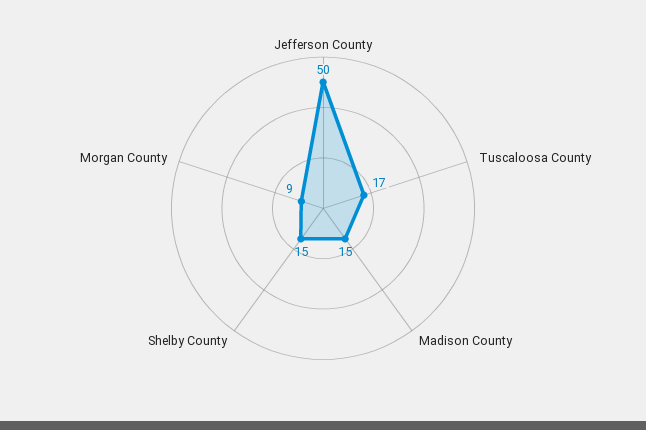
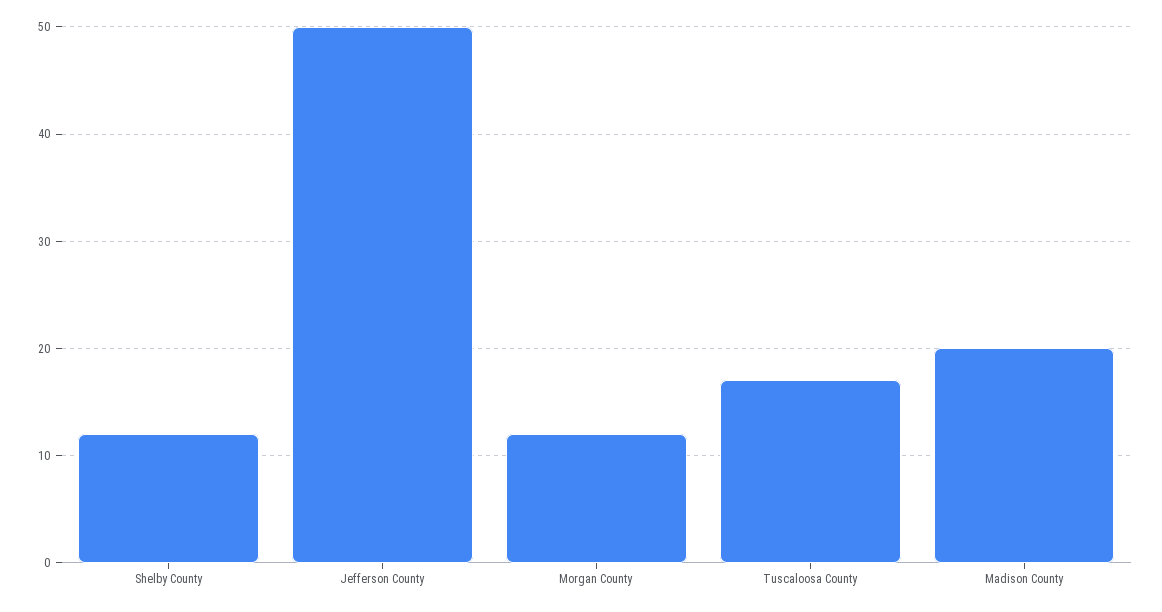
  {
    "Jefferson County": 50,
    "Tuscaloosa County": 17,
-   "Madison County": 15,
+   "Madison County": 20,
-   "Shelby County": 15,
+   "Shelby County": 12,
-   "Morgan County": 9
+   "Morgan County": 12
  }

